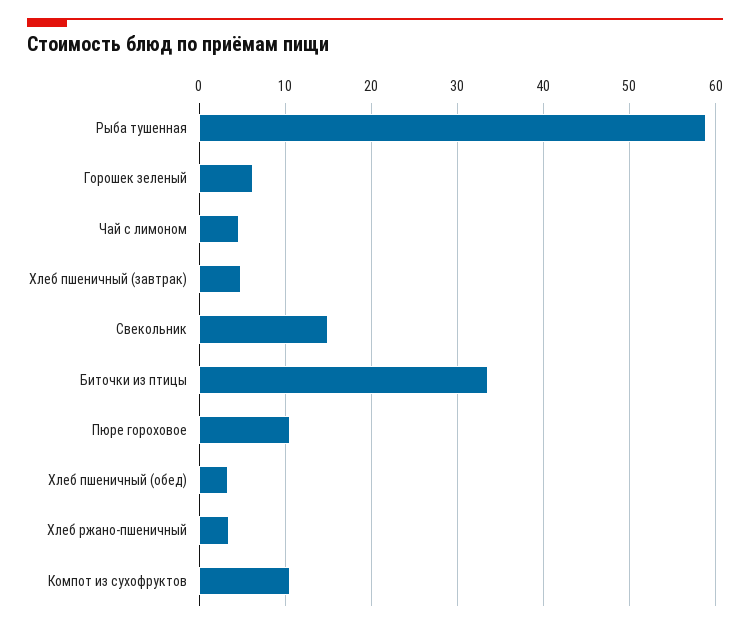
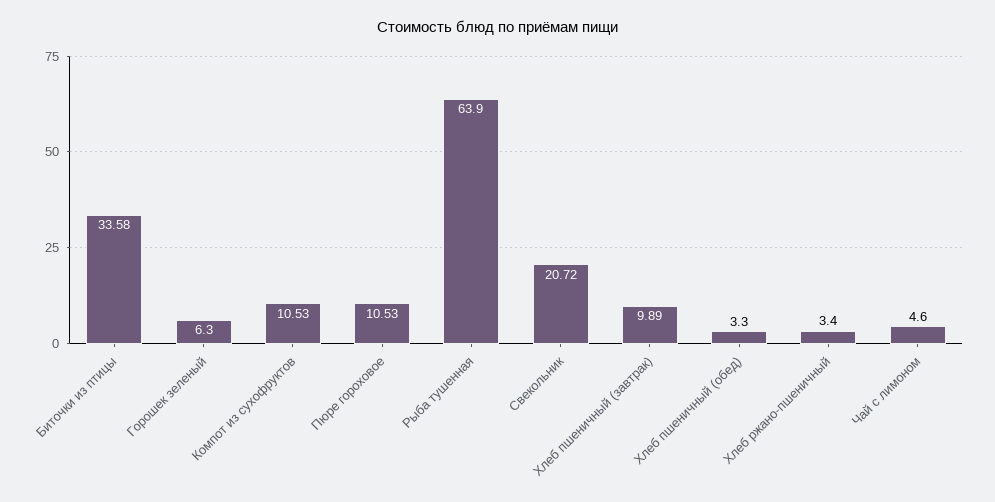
  {
-   "Рыба тушенная": 59,
+   "Рыба тушенная": 63.9,
    "Горошек зеленый": 6.3,
    "Чай с лимоном": 4.6,
-   "Хлеб пшеничный (завтрак)": 5,
+   "Хлеб пшеничный (завтрак)": 9.89,
-   "Свекольник": 15,
+   "Свекольник": 20.72,
    "Биточки из птицы": 33.58,
    "Пюре гороховое": 10.53,
    "Хлеб пшеничный (обед)": 3.3,
    "Хлеб ржано-пшеничный": 3.4,
    "Компот из сухофруктов": 10.53
  }

